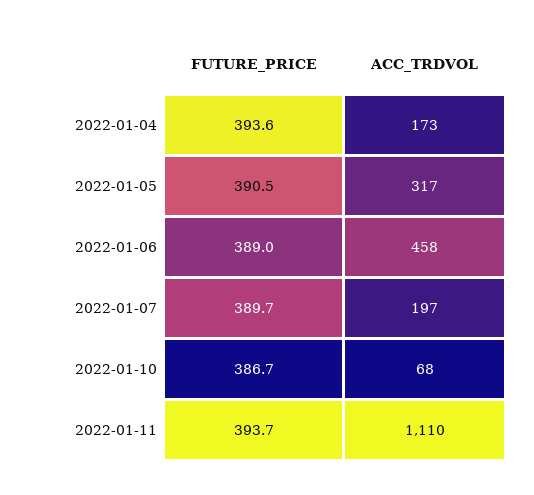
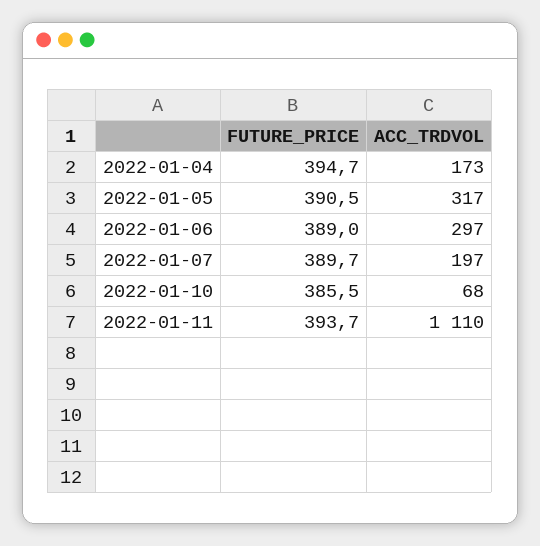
  {
    "FUTURE_PRICE": {
-     "2022-01-04": 393.6,
+     "2022-01-04": 394.7,
      "2022-01-05": 390.5,
      "2022-01-06": 389,
      "2022-01-07": 389.7,
-     "2022-01-10": 386.7,
+     "2022-01-10": 385.5,
      "2022-01-11": 393.7
    },
    "ACC_TRDVOL": {
      "2022-01-04": 173,
      "2022-01-05": 317,
-     "2022-01-06": 458,
+     "2022-01-06": 297,
      "2022-01-07": 197,
      "2022-01-10": 68,
      "2022-01-11": 1110
    }
  }

